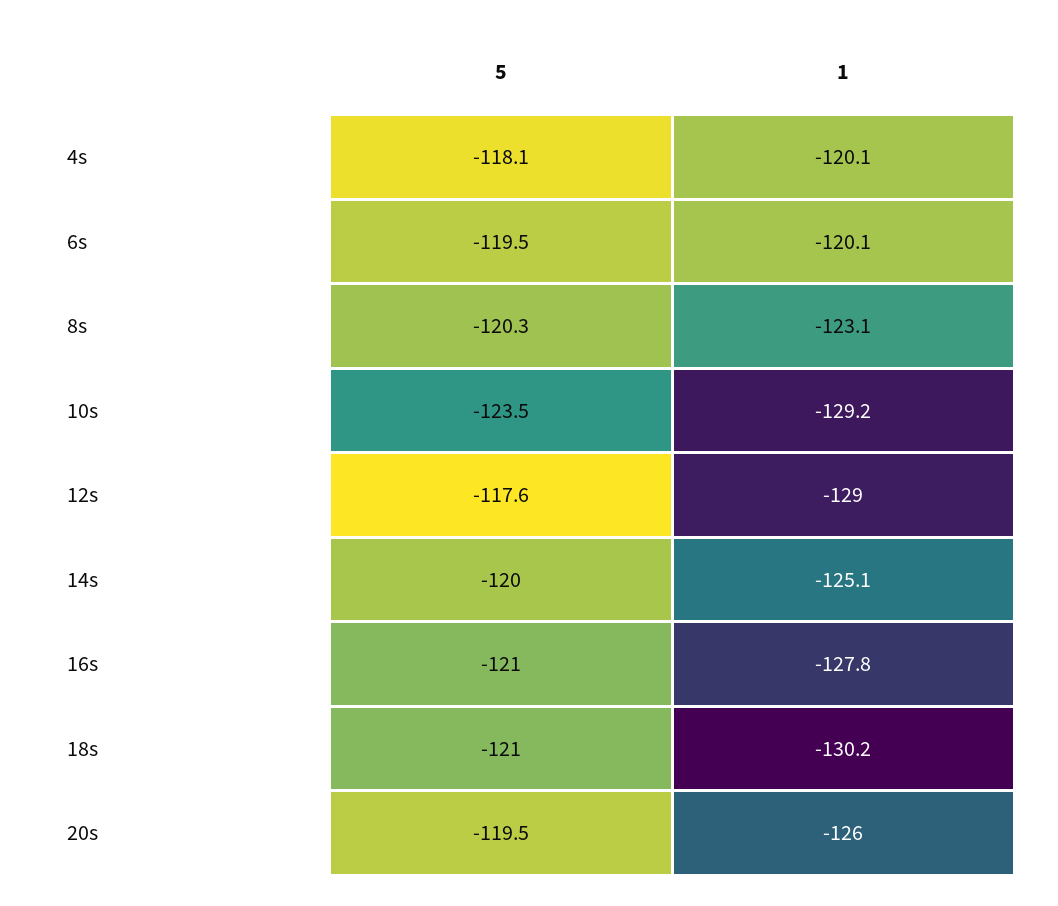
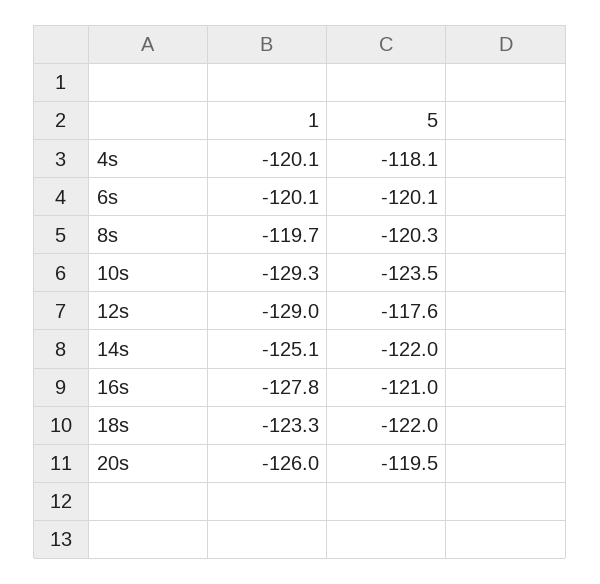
  {
    "5": {
      "4s": -118.1,
-     "6s": -119.5,
+     "6s": -120.1,
      "8s": -120.3,
      "10s": -123.5,
      "12s": -117.6,
-     "14s": -120,
+     "14s": -122,
      "16s": -121,
-     "18s": -121,
+     "18s": -122,
      "20s": -119.5
    },
    "1": {
      "4s": -120.1,
      "6s": -120.1,
-     "8s": -123.1,
+     "8s": -119.7,
-     "10s": -129.2,
+     "10s": -129.3,
      "12s": -129,
      "14s": -125.1,
      "16s": -127.8,
-     "18s": -130.2,
+     "18s": -123.3,
      "20s": -126
    }
  }

